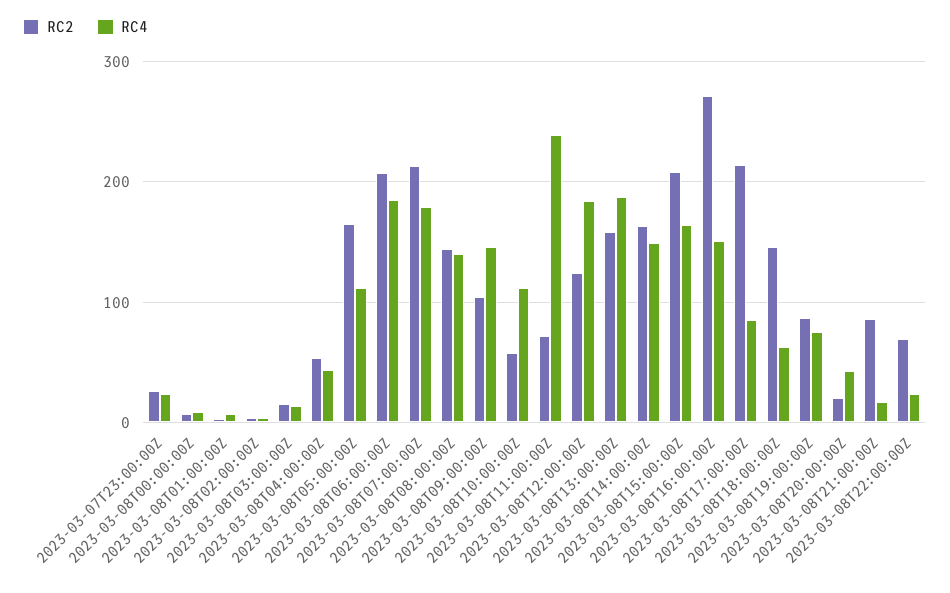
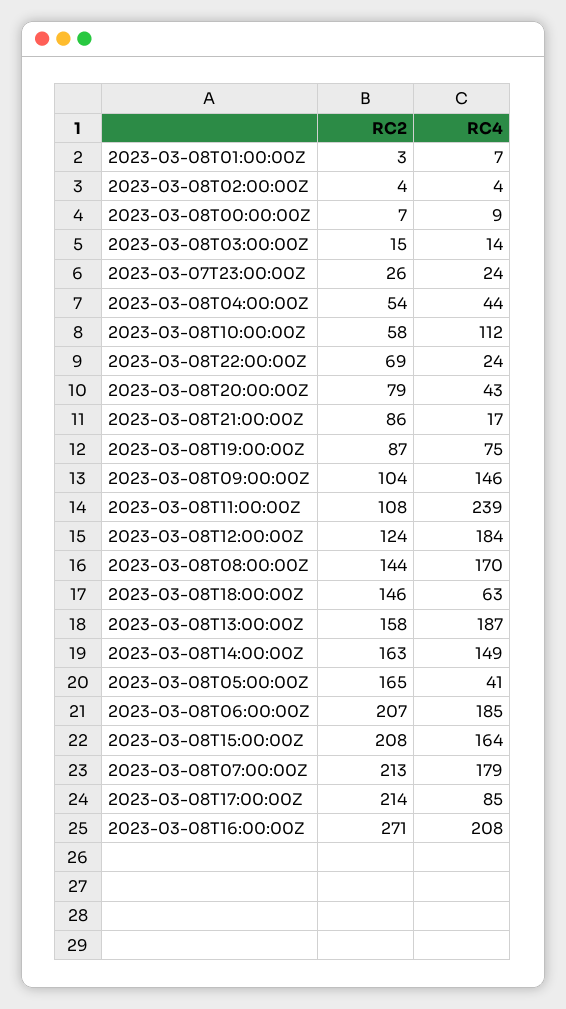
  {
    "RC2": {
      "2023-03-07T23:00:00Z": 26,
      "2023-03-08T00:00:00Z": 7,
      "2023-03-08T01:00:00Z": 3,
      "2023-03-08T02:00:00Z": 4,
      "2023-03-08T03:00:00Z": 15,
      "2023-03-08T04:00:00Z": 54,
      "2023-03-08T05:00:00Z": 165,
      "2023-03-08T06:00:00Z": 207,
      "2023-03-08T07:00:00Z": 213,
      "2023-03-08T08:00:00Z": 144,
      "2023-03-08T09:00:00Z": 104,
      "2023-03-08T10:00:00Z": 58,
-     "2023-03-08T11:00:00Z": 70,
+     "2023-03-08T11:00:00Z": 108,
      "2023-03-08T12:00:00Z": 124,
      "2023-03-08T13:00:00Z": 158,
      "2023-03-08T14:00:00Z": 163,
      "2023-03-08T15:00:00Z": 208,
      "2023-03-08T16:00:00Z": 271,
      "2023-03-08T17:00:00Z": 214,
      "2023-03-08T18:00:00Z": 146,
      "2023-03-08T19:00:00Z": 87,
-     "2023-03-08T20:00:00Z": 20,
+     "2023-03-08T20:00:00Z": 79,
      "2023-03-08T21:00:00Z": 86,
      "2023-03-08T22:00:00Z": 69
    },
    "RC4": {
      "2023-03-07T23:00:00Z": 24,
      "2023-03-08T00:00:00Z": 9,
      "2023-03-08T01:00:00Z": 7,
      "2023-03-08T02:00:00Z": 4,
      "2023-03-08T03:00:00Z": 14,
      "2023-03-08T04:00:00Z": 44,
-     "2023-03-08T05:00:00Z": 110,
+     "2023-03-08T05:00:00Z": 41,
      "2023-03-08T06:00:00Z": 185,
      "2023-03-08T07:00:00Z": 179,
-     "2023-03-08T08:00:00Z": 140,
+     "2023-03-08T08:00:00Z": 170,
      "2023-03-08T09:00:00Z": 146,
      "2023-03-08T10:00:00Z": 112,
      "2023-03-08T11:00:00Z": 239,
      "2023-03-08T12:00:00Z": 184,
      "2023-03-08T13:00:00Z": 187,
      "2023-03-08T14:00:00Z": 149,
      "2023-03-08T15:00:00Z": 164,
-     "2023-03-08T16:00:00Z": 150,
+     "2023-03-08T16:00:00Z": 208,
      "2023-03-08T17:00:00Z": 85,
      "2023-03-08T18:00:00Z": 63,
      "2023-03-08T19:00:00Z": 75,
      "2023-03-08T20:00:00Z": 43,
      "2023-03-08T21:00:00Z": 17,
      "2023-03-08T22:00:00Z": 24
    }
  }

